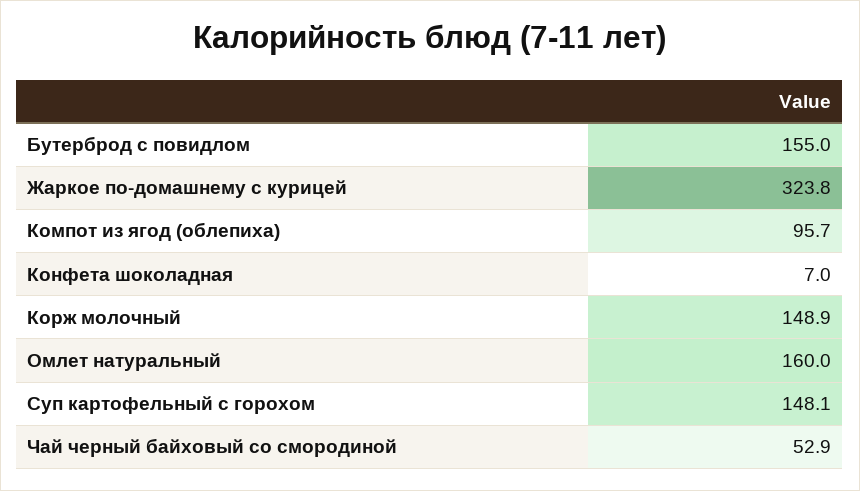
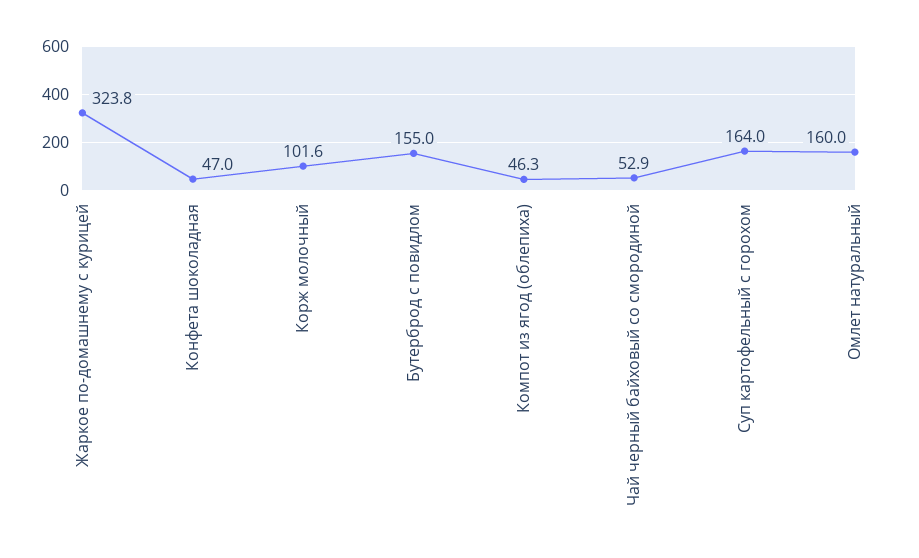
  {
    "Бутерброд с повидлом": 155,
    "Жаркое по-домашнему с курицей": 323.8,
-   "Компот из ягод (облепиха)": 95.7,
+   "Компот из ягод (облепиха)": 46.3,
-   "Конфета шоколадная": 7,
+   "Конфета шоколадная": 47,
-   "Корж молочный": 148.9,
+   "Корж молочный": 101.6,
    "Омлет натуральный": 160,
-   "Суп картофельный с горохом": 148.1,
+   "Суп картофельный с горохом": 164,
    "Чай черный байховый со смородиной": 52.9
  }

